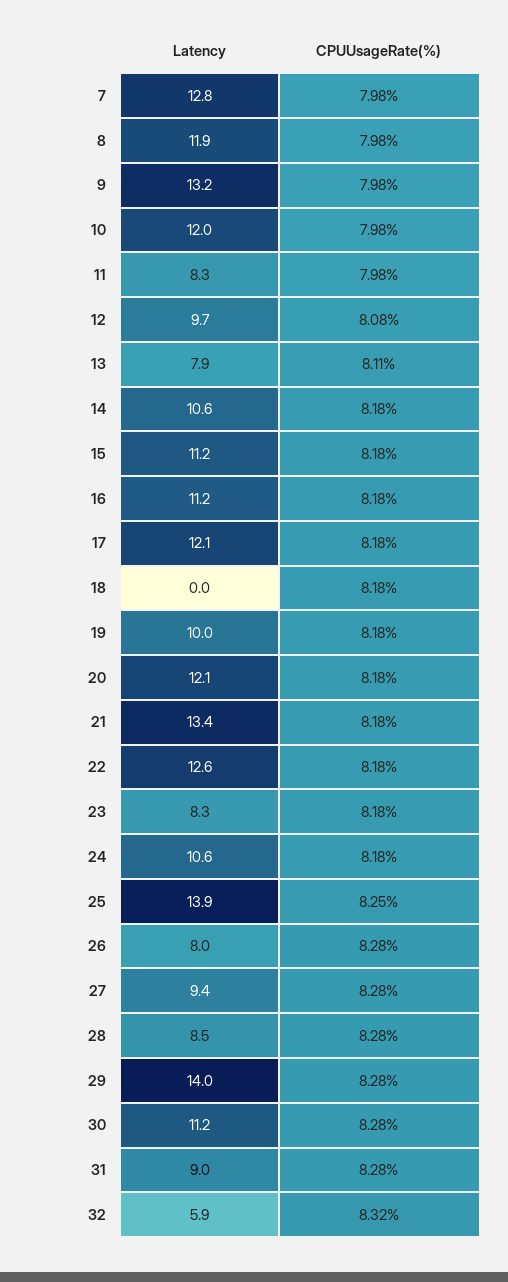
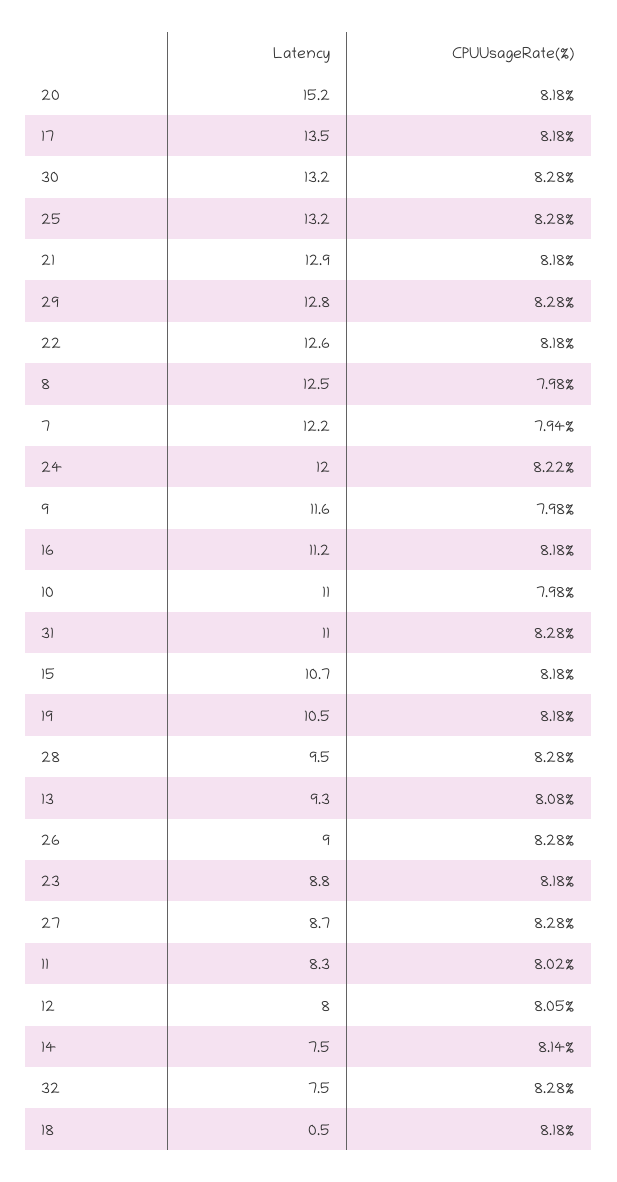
  {
    "Latency": {
-     "7": 12.8,
+     "7": 12.2,
-     "8": 11.9,
+     "8": 12.5,
-     "9": 13.2,
+     "9": 11.6,
-     "10": 12,
+     "10": 11,
      "11": 8.3,
-     "12": 9.7,
+     "12": 8,
-     "13": 7.9,
+     "13": 9.3,
-     "14": 10.6,
+     "14": 7.5,
-     "15": 11.2,
+     "15": 10.7,
      "16": 11.2,
-     "17": 12.1,
+     "17": 13.5,
-     "18": 0,
+     "18": 0.5,
-     "19": 10,
+     "19": 10.5,
-     "20": 12.1,
+     "20": 15.2,
-     "21": 13.4,
+     "21": 12.9,
      "22": 12.6,
-     "23": 8.3,
+     "23": 8.8,
-     "24": 10.6,
+     "24": 12,
-     "25": 13.9,
+     "25": 13.2,
-     "26": 8,
+     "26": 9,
-     "27": 9.4,
+     "27": 8.7,
-     "28": 8.5,
+     "28": 9.5,
-     "29": 14,
+     "29": 12.8,
-     "30": 11.2,
+     "30": 13.2,
-     "31": 9,
+     "31": 11,
-     "32": 5.9
+     "32": 7.5
    },
    "CPUUsageRate(%)": {
-     "7": 7.98,
+     "7": 7.94,
      "8": 7.98,
      "9": 7.98,
      "10": 7.98,
-     "11": 7.98,
+     "11": 8.02,
-     "12": 8.08,
+     "12": 8.05,
-     "13": 8.11,
+     "13": 8.08,
-     "14": 8.18,
+     "14": 8.14,
      "15": 8.18,
      "16": 8.18,
      "17": 8.18,
      "18": 8.18,
      "19": 8.18,
      "20": 8.18,
      "21": 8.18,
      "22": 8.18,
      "23": 8.18,
-     "24": 8.18,
+     "24": 8.22,
-     "25": 8.25,
+     "25": 8.28,
      "26": 8.28,
      "27": 8.28,
      "28": 8.28,
      "29": 8.28,
      "30": 8.28,
      "31": 8.28,
-     "32": 8.32
+     "32": 8.28
    }
  }

